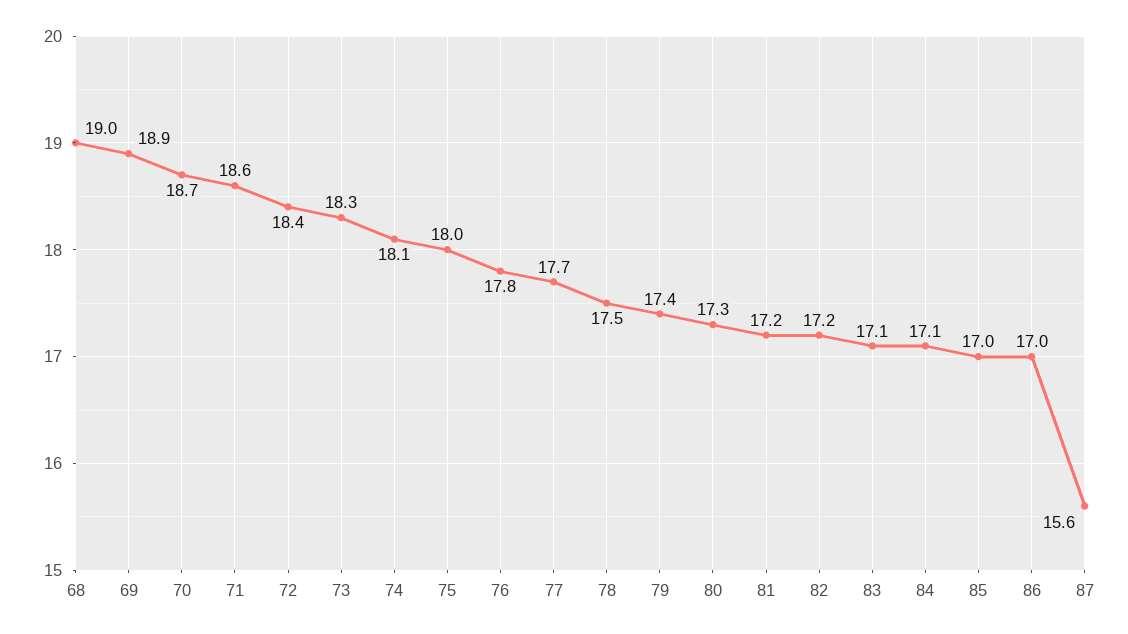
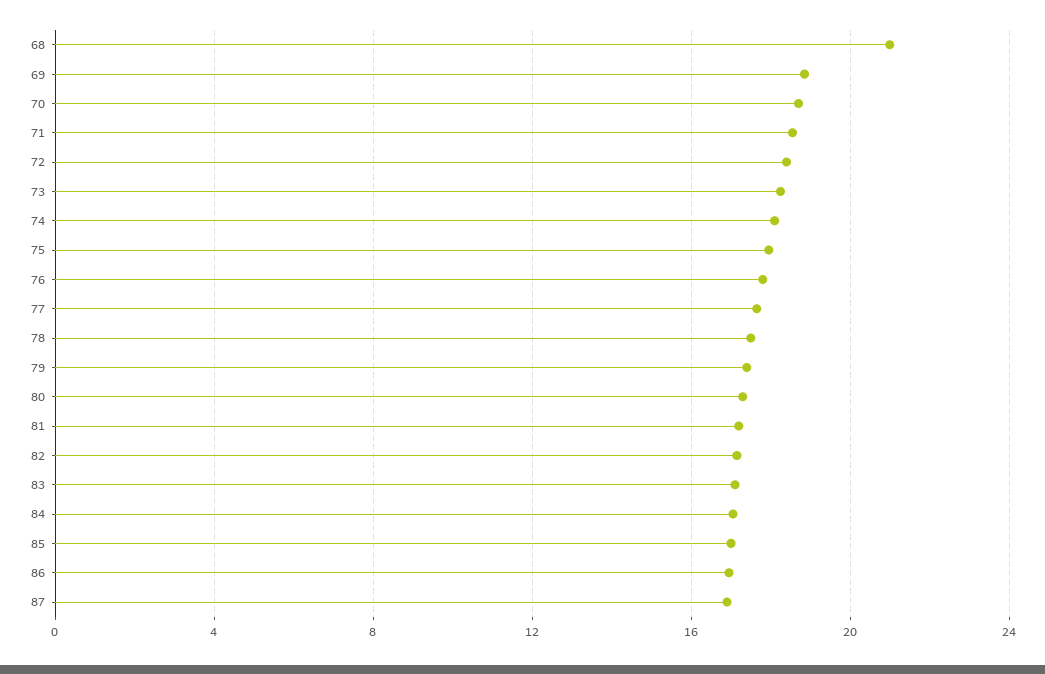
  {
-   "68": 19,
+   "68": 21,
    "69": 18.9,
    "70": 18.7,
    "71": 18.6,
    "72": 18.4,
    "73": 18.3,
    "74": 18.1,
    "75": 18,
    "76": 17.8,
    "77": 17.7,
    "78": 17.5,
    "79": 17.4,
    "80": 17.3,
    "81": 17.2,
    "82": 17.2,
    "83": 17.1,
    "84": 17.1,
    "85": 17,
    "86": 17,
-   "87": 15.6
+   "87": 17
  }

